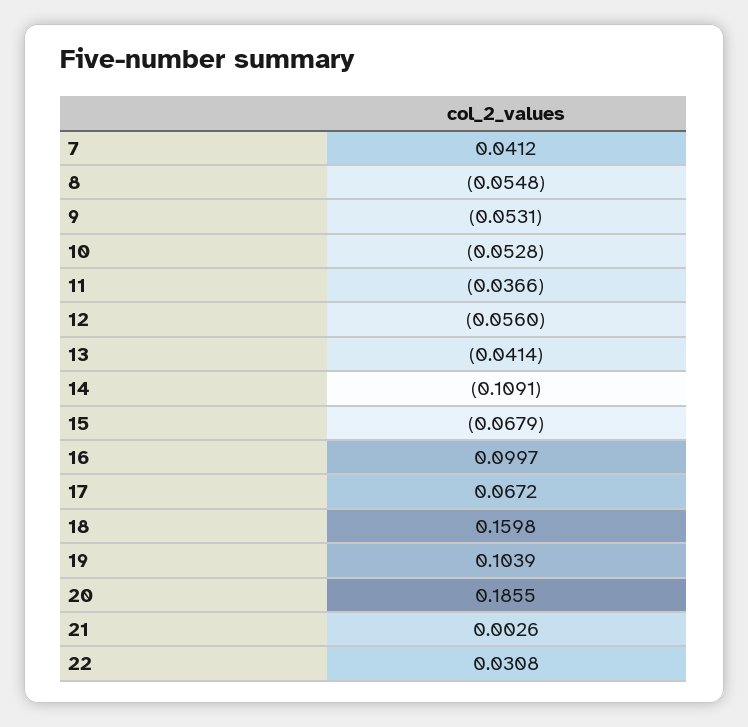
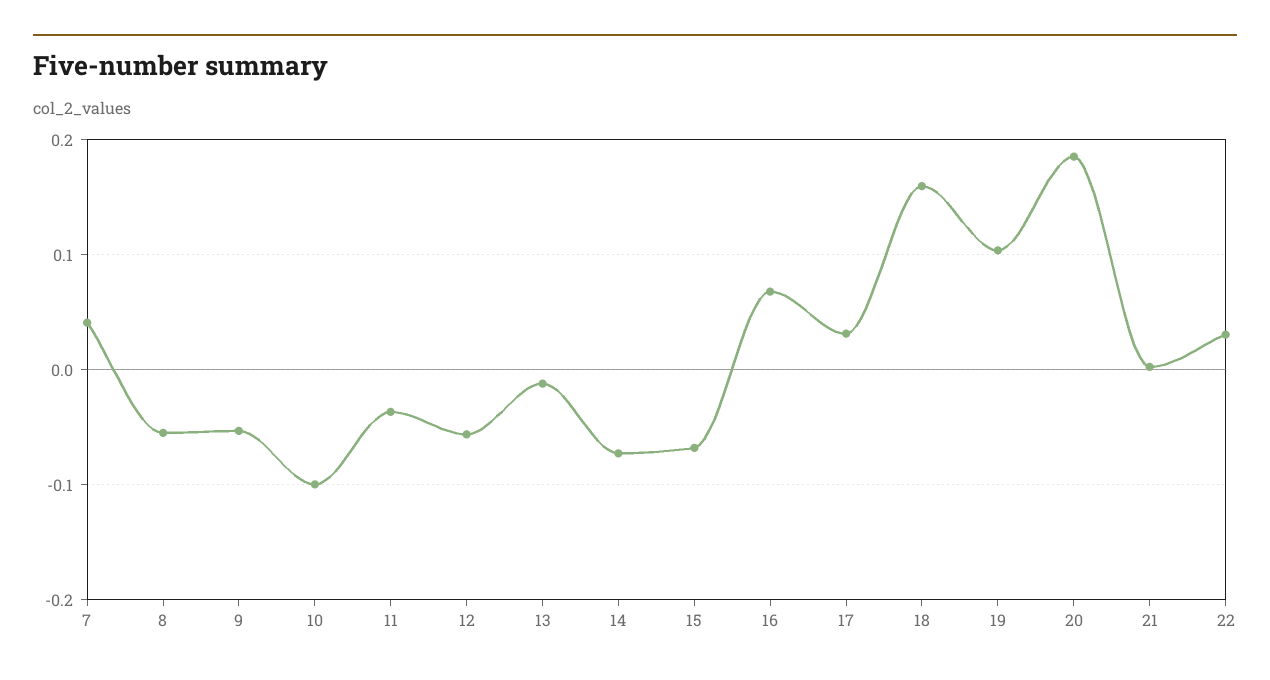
  {
    "7": 0.0412,
    "8": -0.0548,
    "9": -0.0531,
-   "10": -0.0528,
+   "10": -0.1,
    "11": -0.0366,
    "12": -0.056,
-   "13": -0.0414,
+   "13": -0.01,
-   "14": -0.1091,
+   "14": -0.07,
    "15": -0.0679,
-   "16": 0.0997,
+   "16": 0.07,
-   "17": 0.0672,
+   "17": 0.03,
    "18": 0.1598,
    "19": 0.1039,
    "20": 0.1855,
    "21": 0.0026,
    "22": 0.0308
  }

